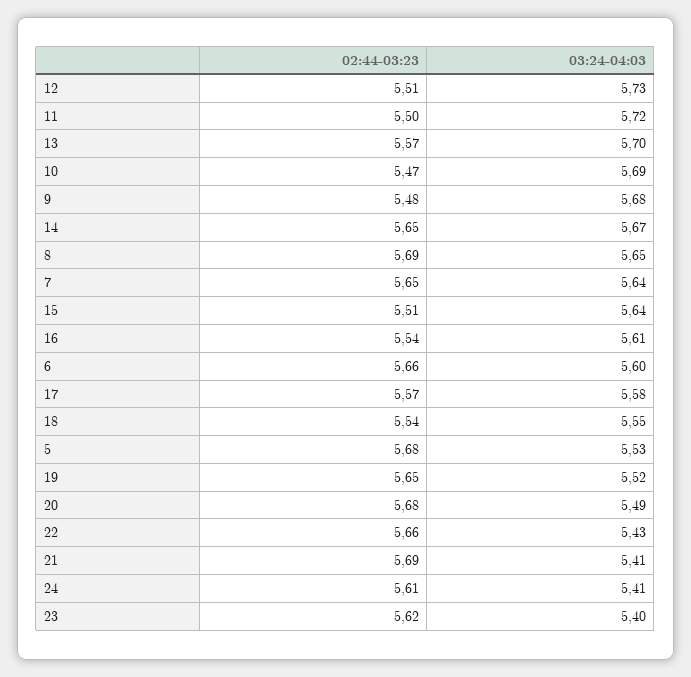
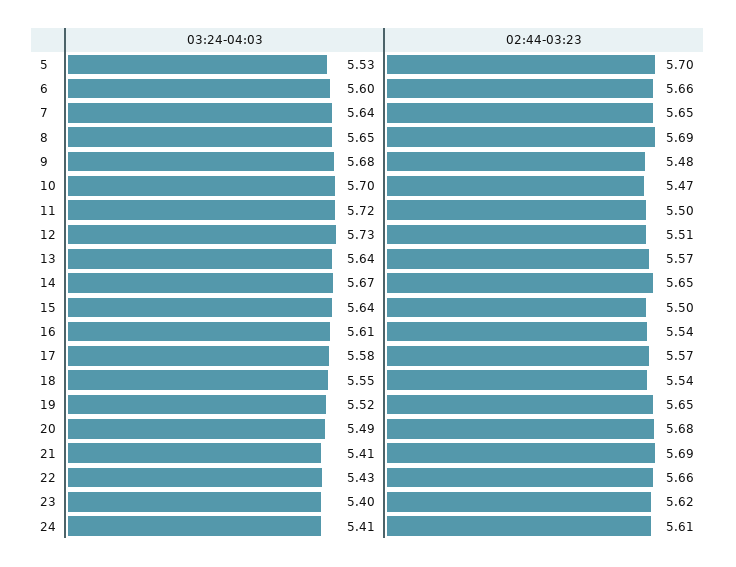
  {
    "02:44-03:23": {
      "12": 5.51,
      "11": 5.5,
      "13": 5.57,
      "10": 5.47,
      "9": 5.48,
      "14": 5.65,
      "8": 5.69,
      "7": 5.65,
-     "15": 5.51,
+     "15": 5.5,
      "16": 5.54,
      "6": 5.66,
      "17": 5.57,
      "18": 5.54,
-     "5": 5.68,
+     "5": 5.7,
      "19": 5.65,
      "20": 5.68,
      "22": 5.66,
      "21": 5.69,
      "24": 5.61,
      "23": 5.62
    },
    "03:24-04:03": {
      "12": 5.73,
      "11": 5.72,
-     "13": 5.7,
+     "13": 5.64,
-     "10": 5.69,
+     "10": 5.7,
      "9": 5.68,
      "14": 5.67,
      "8": 5.65,
      "7": 5.64,
      "15": 5.64,
      "16": 5.61,
      "6": 5.6,
      "17": 5.58,
      "18": 5.55,
      "5": 5.53,
      "19": 5.52,
      "20": 5.49,
      "22": 5.43,
      "21": 5.41,
      "24": 5.41,
      "23": 5.4
    }
  }

